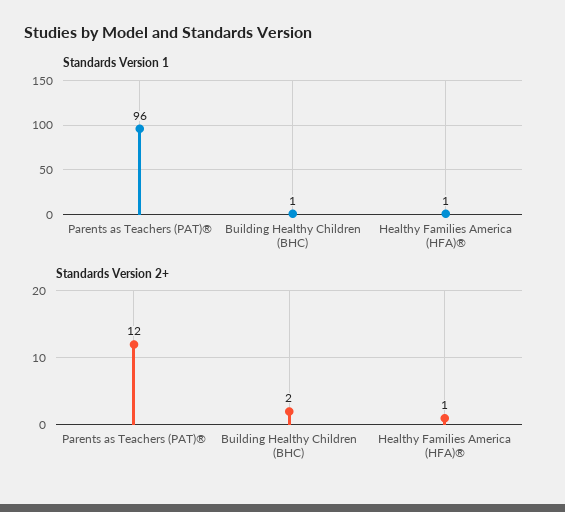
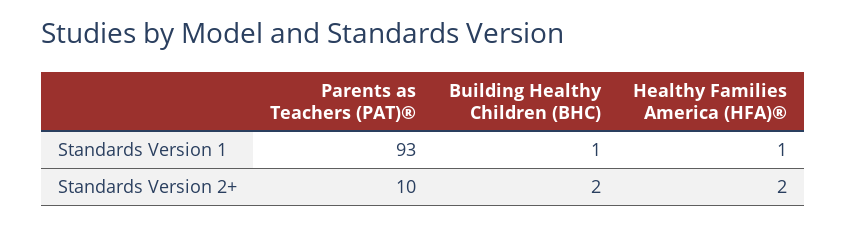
  {
    "Standards Version 1": {
-     "Parents as Teachers (PAT)®": 96,
+     "Parents as Teachers (PAT)®": 93,
      "Building Healthy Children (BHC)": 1,
      "Healthy Families America (HFA)®": 1
    },
    "Standards Version 2+": {
-     "Parents as Teachers (PAT)®": 12,
+     "Parents as Teachers (PAT)®": 10,
      "Building Healthy Children (BHC)": 2,
-     "Healthy Families America (HFA)®": 1
+     "Healthy Families America (HFA)®": 2
    }
  }

